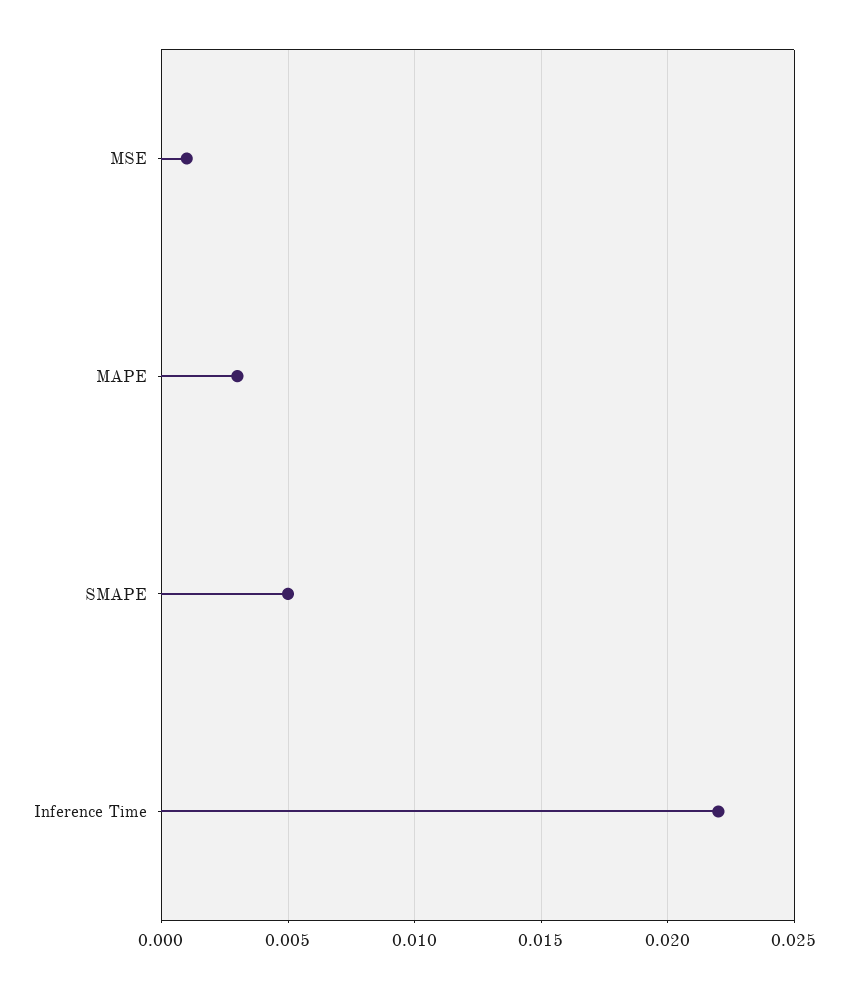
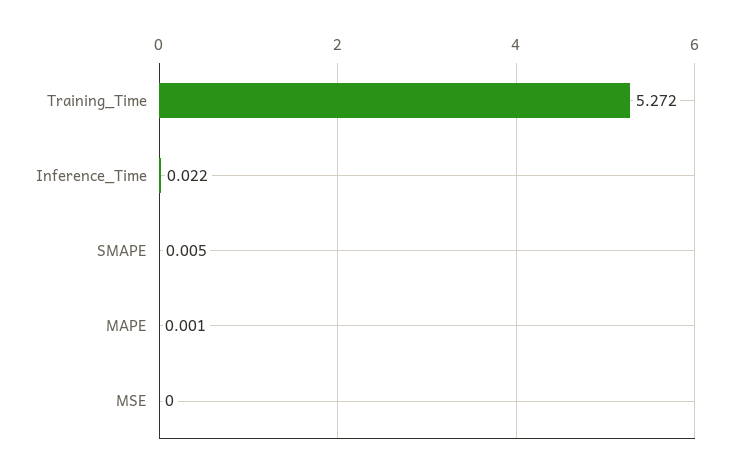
  {
-   "MSE": 0.001,
+   "MSE": 0,
-   "MAPE": 0.003,
+   "MAPE": 0.001,
    "SMAPE": 0.005,
-   "Inference Time": 0.022
+   "Inference Time": 0.022,
+   "Training_Time": 5.272
  }

